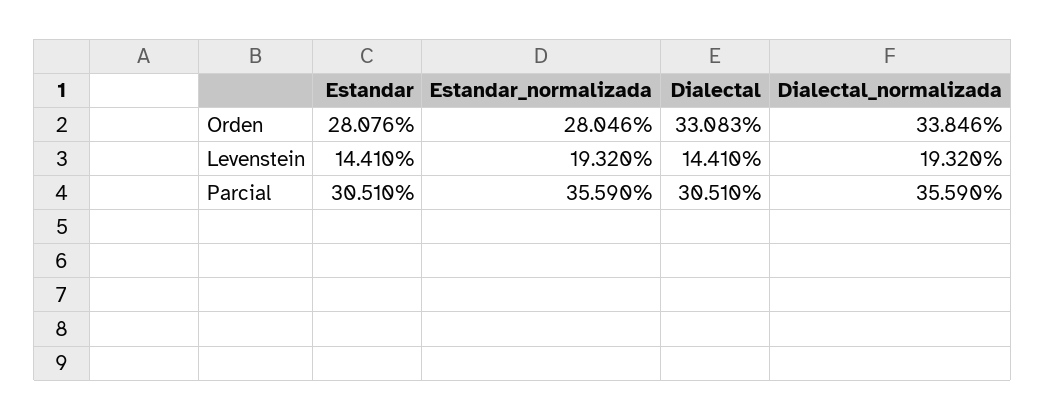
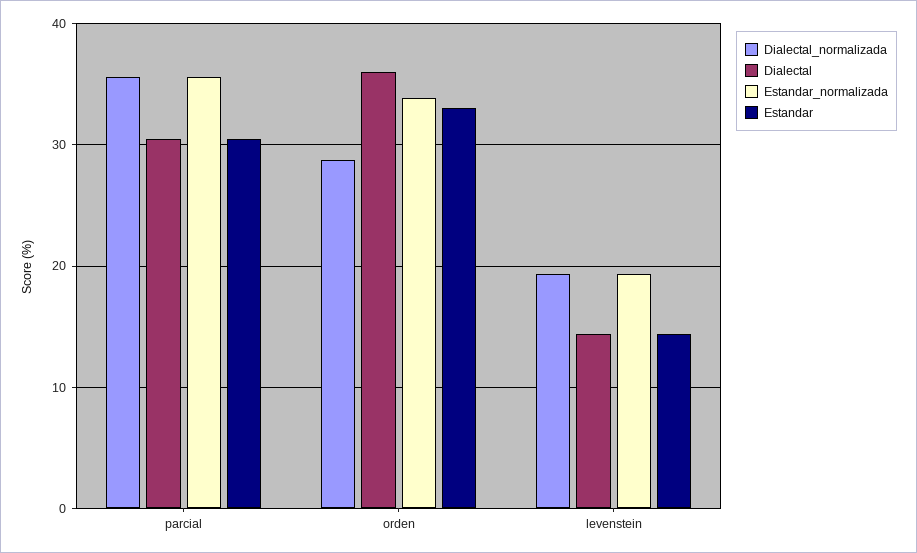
  {
    "Estandar": {
-     "Orden": 28.076,
+     "Orden": 33,
      "Levenstein": 14.41,
      "Parcial": 30.51
    },
    "Estandar_normalizada": {
-     "Orden": 28.046,
+     "Orden": 34,
      "Levenstein": 19.32,
      "Parcial": 35.59
    },
    "Dialectal": {
-     "Orden": 33.083,
+     "Orden": 36,
      "Levenstein": 14.41,
      "Parcial": 30.51
    },
    "Dialectal_normalizada": {
-     "Orden": 33.846,
+     "Orden": 29,
      "Levenstein": 19.32,
      "Parcial": 35.59
    }
  }

